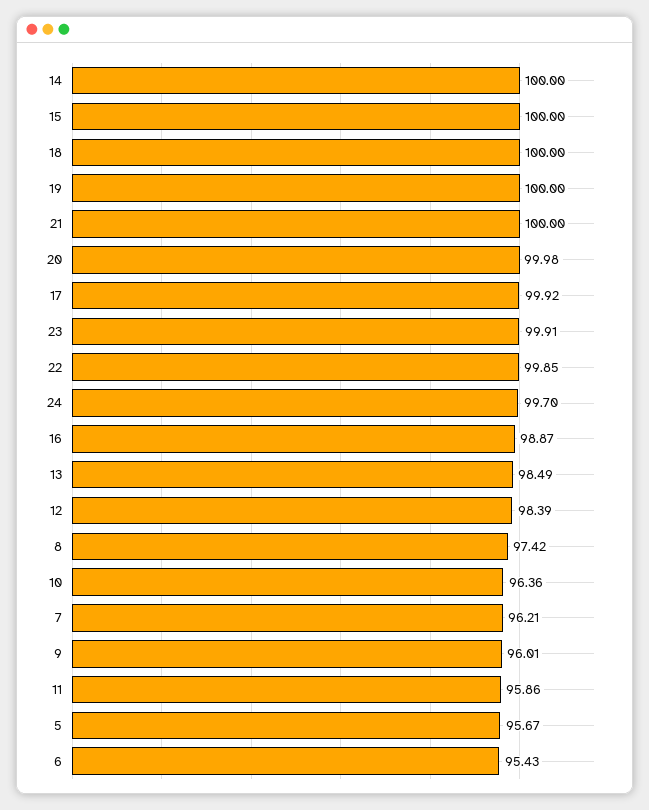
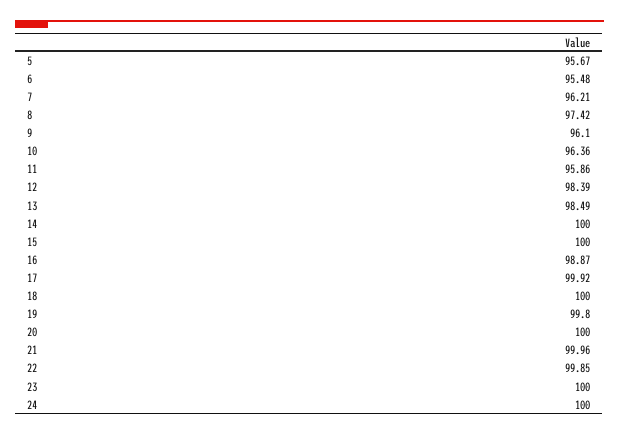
  {
    "14": 100,
    "15": 100,
    "18": 100,
-   "19": 100,
+   "19": 99.8,
-   "21": 100,
+   "21": 99.96,
-   "20": 99.98,
+   "20": 100,
    "17": 99.92,
-   "23": 99.91,
+   "23": 100,
    "22": 99.85,
-   "24": 99.7,
+   "24": 100,
    "16": 98.87,
    "13": 98.49,
    "12": 98.39,
    "8": 97.42,
    "10": 96.36,
    "7": 96.21,
-   "9": 96.01,
+   "9": 96.1,
    "11": 95.86,
    "5": 95.67,
-   "6": 95.43
+   "6": 95.48
  }

